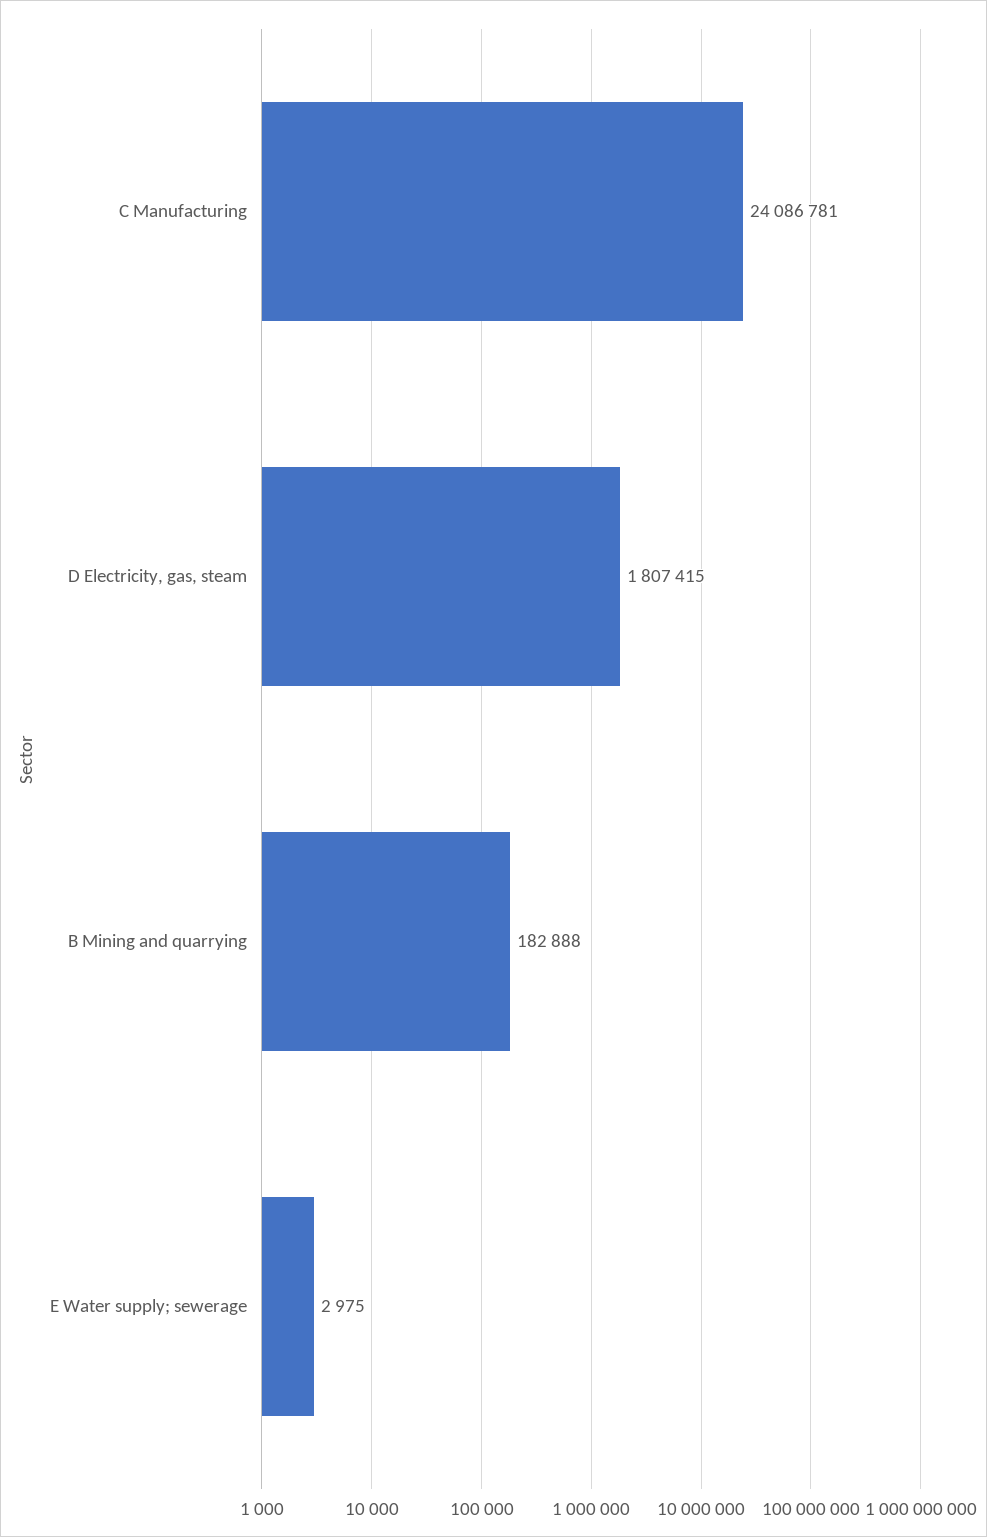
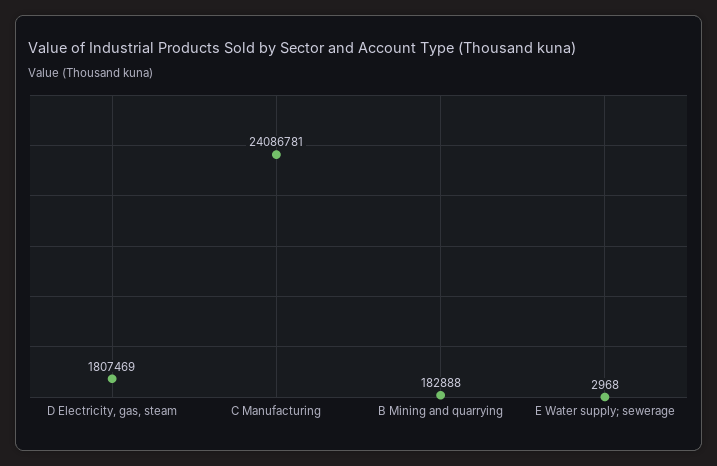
  {
    "C Manufacturing": 24086781,
-   "D Electricity, gas, steam": 1807415,
+   "D Electricity, gas, steam": 1807469,
    "B Mining and quarrying": 182888,
-   "E Water supply; sewerage": 2975
+   "E Water supply; sewerage": 2968
  }

